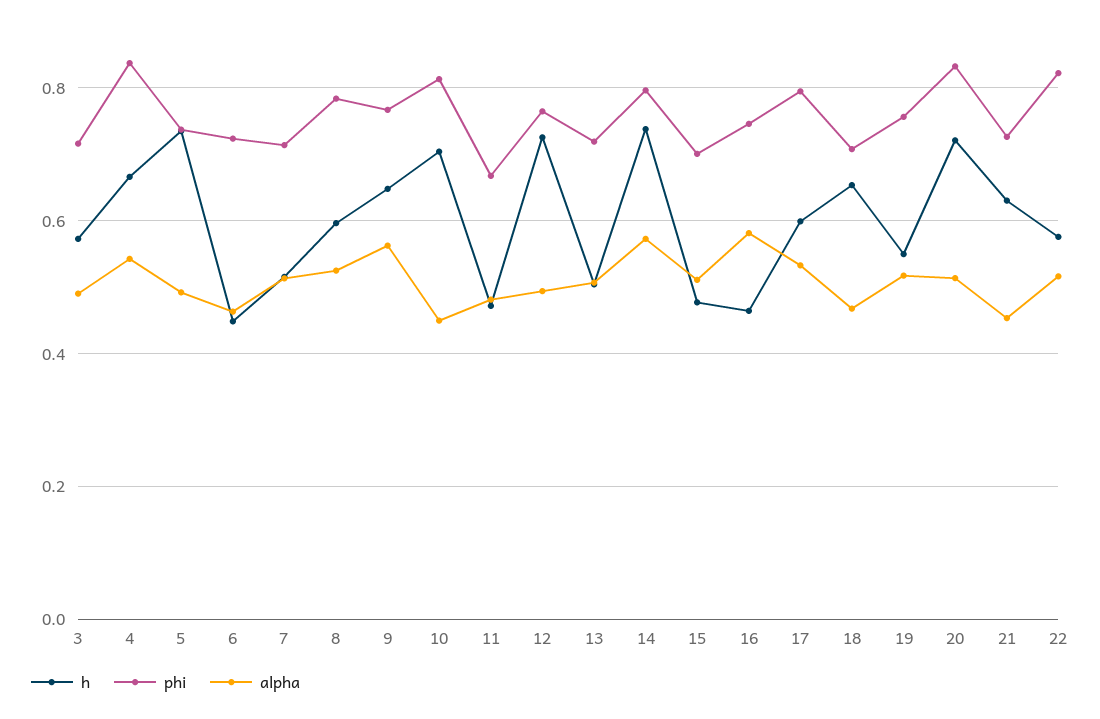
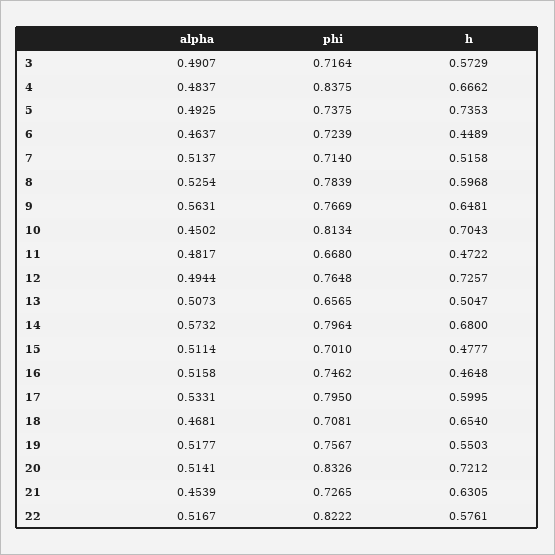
  {
    "h": {
      "3": 0.5729,
      "4": 0.6662,
      "5": 0.7353,
      "6": 0.4489,
      "7": 0.5158,
      "8": 0.5968,
      "9": 0.6481,
      "10": 0.7043,
      "11": 0.4722,
      "12": 0.7257,
      "13": 0.5047,
-     "14": 0.74,
+     "14": 0.68,
      "15": 0.4777,
      "16": 0.4648,
      "17": 0.5995,
      "18": 0.654,
      "19": 0.5503,
      "20": 0.7212,
      "21": 0.6305,
      "22": 0.5761
    },
    "phi": {
      "3": 0.7164,
      "4": 0.8375,
      "5": 0.7375,
      "6": 0.7239,
      "7": 0.714,
      "8": 0.7839,
      "9": 0.7669,
      "10": 0.8134,
      "11": 0.668,
      "12": 0.7648,
-     "13": 0.72,
+     "13": 0.6565,
      "14": 0.7964,
      "15": 0.701,
      "16": 0.7462,
      "17": 0.795,
      "18": 0.7081,
      "19": 0.7567,
      "20": 0.8326,
      "21": 0.7265,
      "22": 0.8222
    },
    "alpha": {
      "3": 0.4907,
-     "4": 0.54,
+     "4": 0.4837,
      "5": 0.4925,
      "6": 0.4637,
      "7": 0.5137,
      "8": 0.5254,
      "9": 0.5631,
      "10": 0.4502,
      "11": 0.4817,
      "12": 0.4944,
      "13": 0.5073,
      "14": 0.5732,
      "15": 0.5114,
-     "16": 0.58,
+     "16": 0.5158,
      "17": 0.5331,
      "18": 0.4681,
      "19": 0.5177,
      "20": 0.5141,
      "21": 0.4539,
      "22": 0.5167
    }
  }

